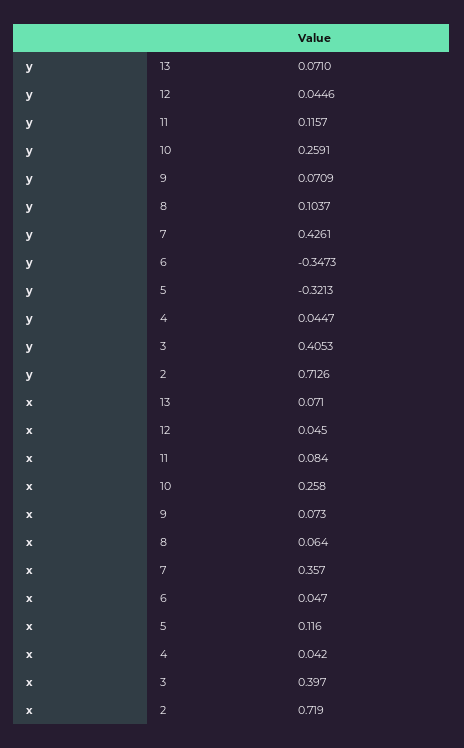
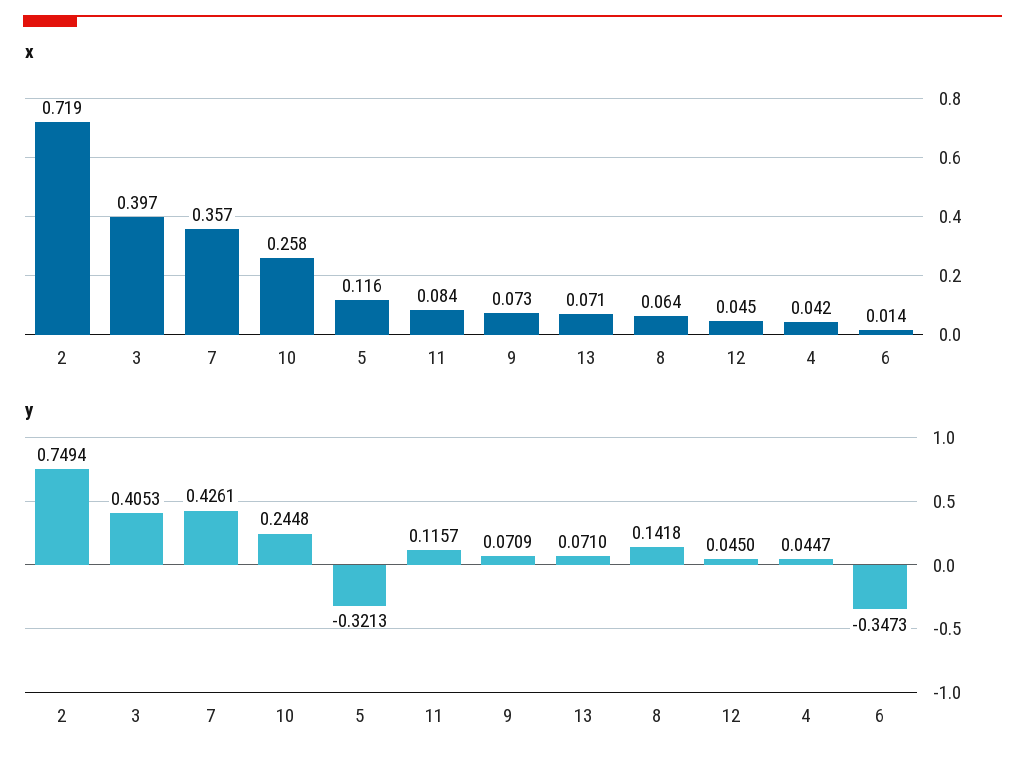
  {
    "y": {
      "13": 0.071,
-     "12": 0.0446,
+     "12": 0.045,
      "11": 0.1157,
-     "10": 0.2591,
+     "10": 0.2448,
      "9": 0.0709,
-     "8": 0.1037,
+     "8": 0.1418,
      "7": 0.4261,
      "6": -0.3473,
      "5": -0.3213,
      "4": 0.0447,
      "3": 0.4053,
-     "2": 0.7126
+     "2": 0.7494
    },
    "x": {
      "13": 0.071,
      "12": 0.045,
      "11": 0.084,
      "10": 0.258,
      "9": 0.073,
      "8": 0.064,
      "7": 0.357,
-     "6": 0.047,
+     "6": 0.014,
      "5": 0.116,
      "4": 0.042,
      "3": 0.397,
      "2": 0.719
    }
  }

